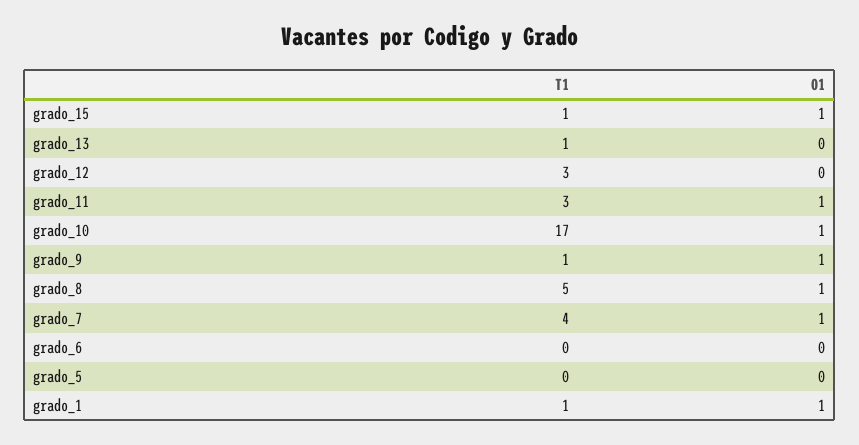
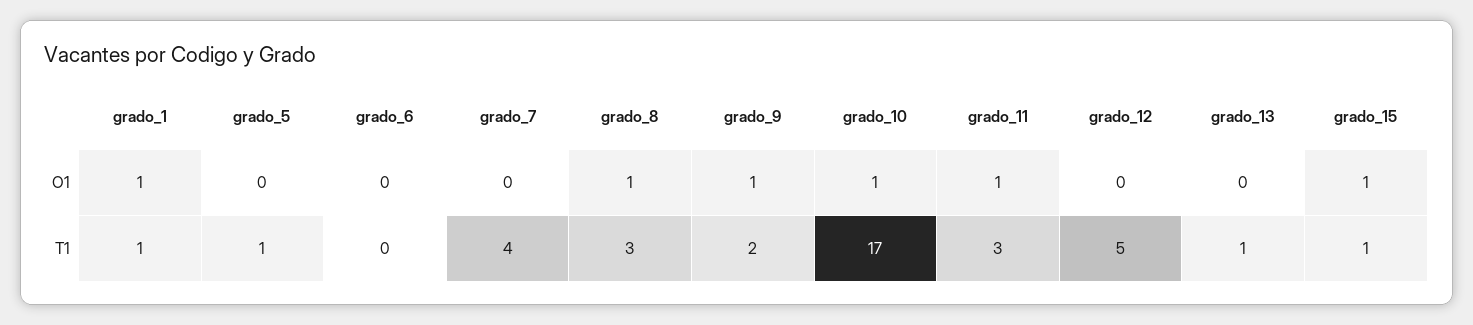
  {
    "T1": {
      "grado_15": 1,
      "grado_13": 1,
-     "grado_12": 3,
+     "grado_12": 5,
      "grado_11": 3,
      "grado_10": 17,
-     "grado_9": 1,
+     "grado_9": 2,
-     "grado_8": 5,
+     "grado_8": 3,
      "grado_7": 4,
      "grado_6": 0,
-     "grado_5": 0,
+     "grado_5": 1,
      "grado_1": 1
    },
    "O1": {
      "grado_15": 1,
      "grado_13": 0,
      "grado_12": 0,
      "grado_11": 1,
      "grado_10": 1,
      "grado_9": 1,
      "grado_8": 1,
-     "grado_7": 1,
+     "grado_7": 0,
      "grado_6": 0,
      "grado_5": 0,
      "grado_1": 1
    }
  }

